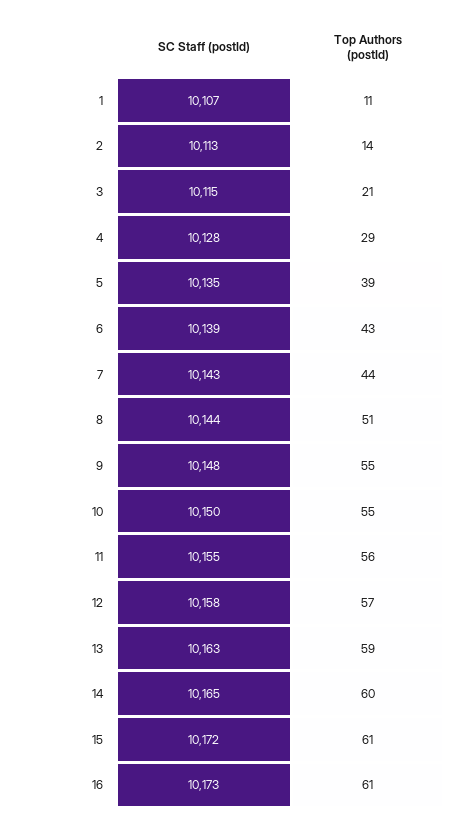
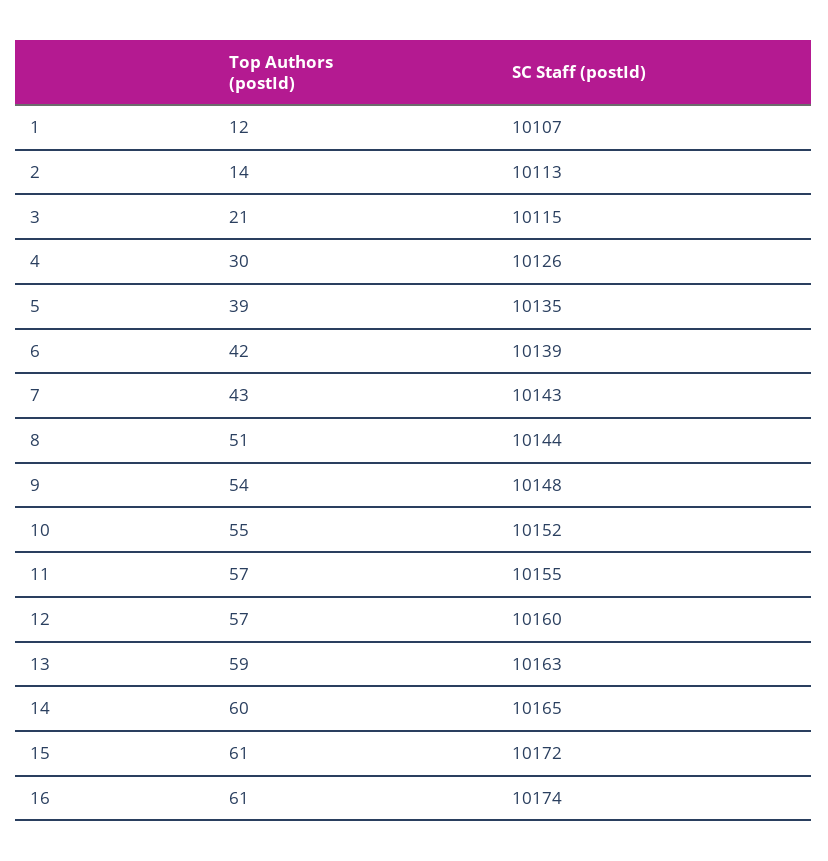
  {
    "SC Staff (postId)": {
      "1": 10107,
      "2": 10113,
      "3": 10115,
-     "4": 10128,
+     "4": 10126,
      "5": 10135,
      "6": 10139,
      "7": 10143,
      "8": 10144,
      "9": 10148,
-     "10": 10150,
+     "10": 10152,
      "11": 10155,
-     "12": 10158,
+     "12": 10160,
      "13": 10163,
      "14": 10165,
      "15": 10172,
-     "16": 10173
+     "16": 10174
    },
    "Top Authors (postId)": {
-     "1": 11,
+     "1": 12,
      "2": 14,
      "3": 21,
-     "4": 29,
+     "4": 30,
      "5": 39,
-     "6": 43,
+     "6": 42,
-     "7": 44,
+     "7": 43,
      "8": 51,
-     "9": 55,
+     "9": 54,
      "10": 55,
-     "11": 56,
+     "11": 57,
      "12": 57,
      "13": 59,
      "14": 60,
      "15": 61,
      "16": 61
    }
  }

